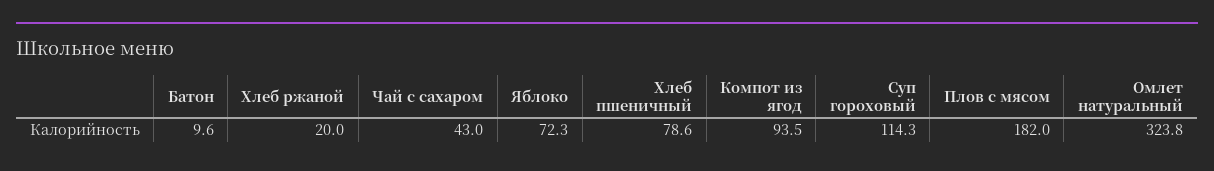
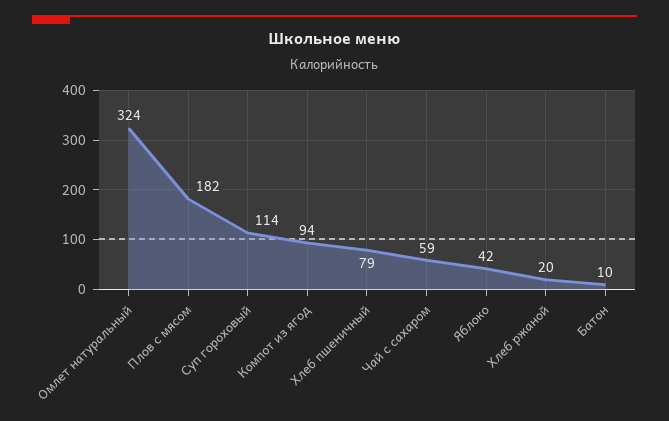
  {
    "Батон": 9.6,
    "Хлеб ржаной": 20,
-   "Чай с сахаром": 43,
+   "Чай с сахаром": 59,
-   "Яблоко": 72.3,
+   "Яблоко": 42,
    "Хлеб пшеничный": 78.6,
    "Компот из ягод": 93.5,
    "Суп гороховый": 114.3,
    "Плов с мясом": 182,
    "Омлет натуральный": 323.8
  }

